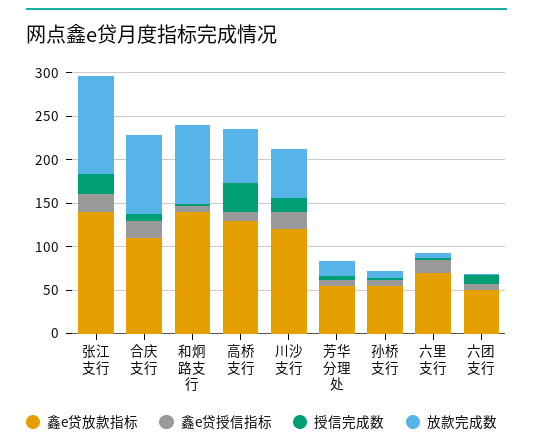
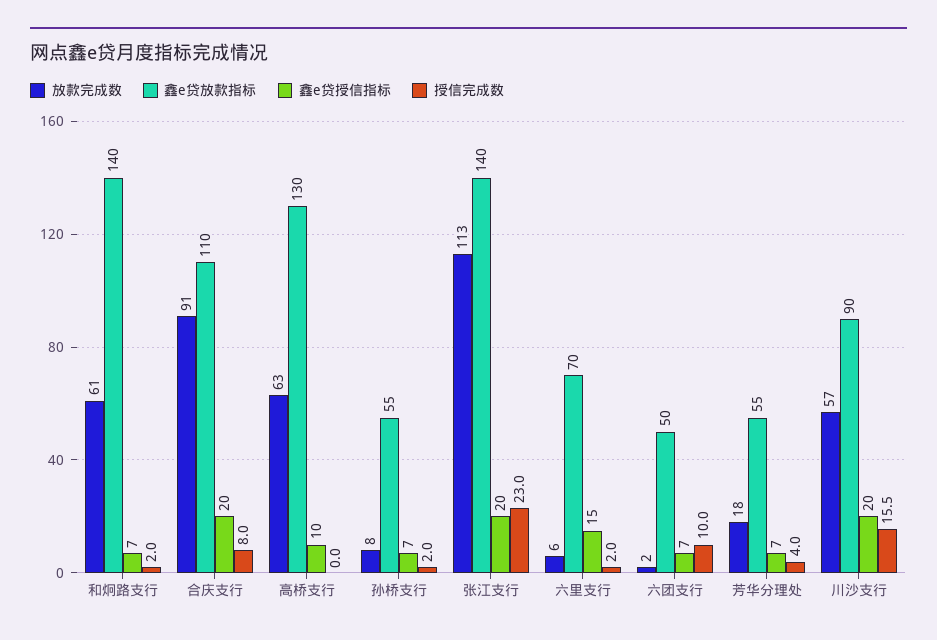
  {
    "鑫e贷放款指标": {
      "张江支行": 140,
      "合庆支行": 110,
      "和炯路支行": 140,
      "高桥支行": 130,
-     "川沙支行": 120,
+     "川沙支行": 90,
      "芳华分理处": 55,
      "孙桥支行": 55,
      "六里支行": 70,
      "六团支行": 50
    },
    "鑫e贷授信指标": {
      "张江支行": 20,
      "合庆支行": 20,
      "和炯路支行": 7,
      "高桥支行": 10,
      "川沙支行": 20,
      "芳华分理处": 7,
      "孙桥支行": 7,
      "六里支行": 15,
      "六团支行": 7
    },
    "授信完成数": {
      "张江支行": 23,
      "合庆支行": 8,
      "和炯路支行": 2,
-     "高桥支行": 30,
+     "高桥支行": 0,
      "川沙支行": 15.5,
      "芳华分理处": 4,
      "孙桥支行": 2,
      "六里支行": 2,
      "六团支行": 10
    },
    "放款完成数": {
      "张江支行": 113,
      "合庆支行": 91,
-     "和炯路支行": 90,
+     "和炯路支行": 61,
      "高桥支行": 63,
      "川沙支行": 57,
      "芳华分理处": 18,
      "孙桥支行": 8,
      "六里支行": 6,
      "六团支行": 2
    }
  }

